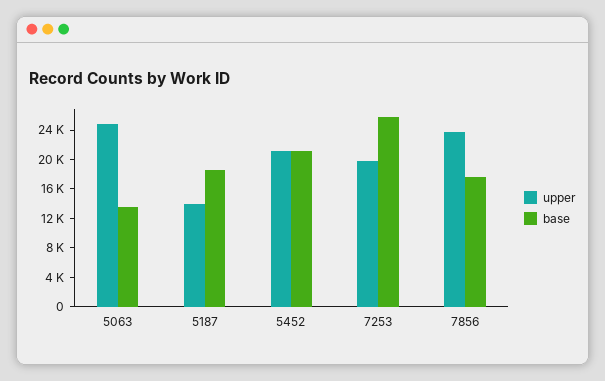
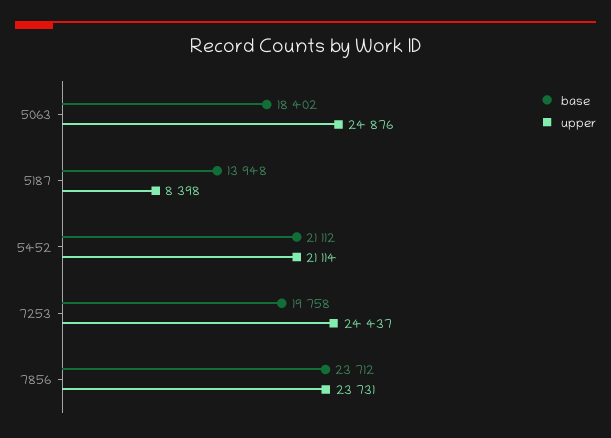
  {
    "upper": {
      "5063": 24876,
-     "5187": 14000,
+     "5187": 8398,
      "5452": 21114,
-     "7253": 20000,
+     "7253": 24437,
      "7856": 23731
    },
    "base": {
-     "5063": 14000,
+     "5063": 18402,
-     "5187": 18000,
+     "5187": 13948,
      "5452": 21112,
-     "7253": 26000,
+     "7253": 19758,
-     "7856": 18000
+     "7856": 23712
    }
  }

